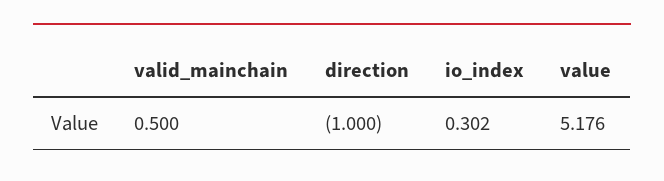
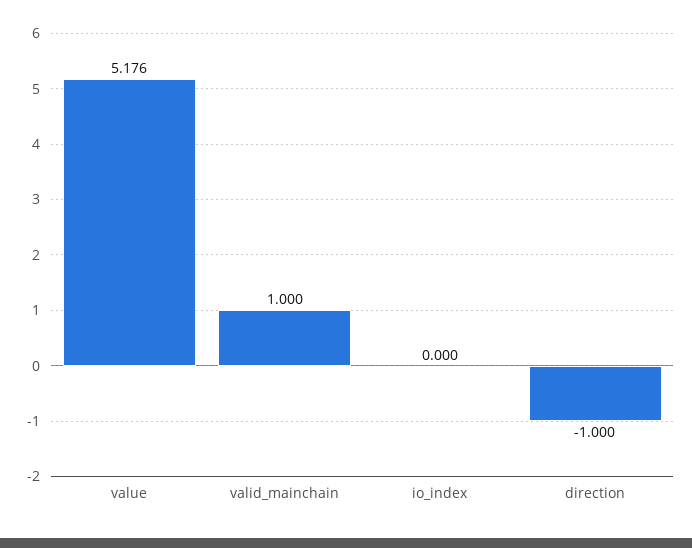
  {
-   "valid_mainchain": 0.5,
+   "valid_mainchain": 1,
    "direction": -1,
-   "io_index": 0.302,
+   "io_index": 0,
    "value": 5.176
  }

